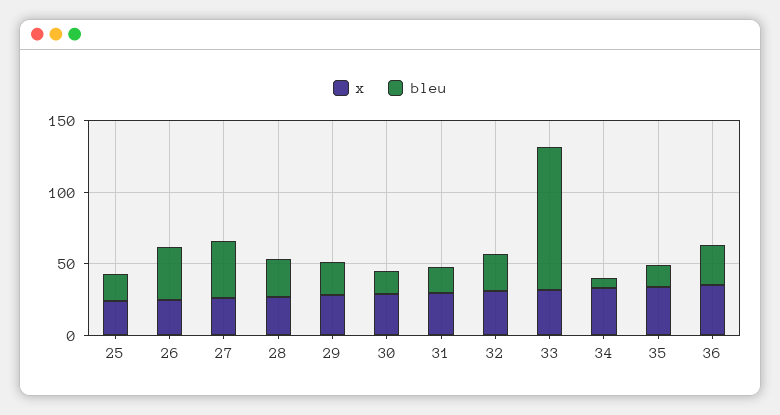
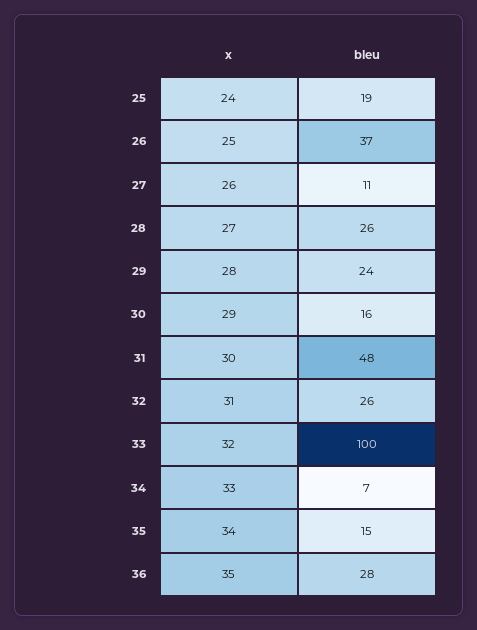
  {
    "x": {
      "25": 24,
      "26": 25,
      "27": 26,
      "28": 27,
      "29": 28,
      "30": 29,
      "31": 30,
      "32": 31,
      "33": 32,
      "34": 33,
      "35": 34,
      "36": 35
    },
    "bleu": {
      "25": 19,
      "26": 37,
-     "27": 40,
+     "27": 11,
      "28": 26,
      "29": 24,
      "30": 16,
-     "31": 20,
+     "31": 48,
      "32": 26,
      "33": 100,
      "34": 7,
      "35": 15,
      "36": 28
    }
  }

